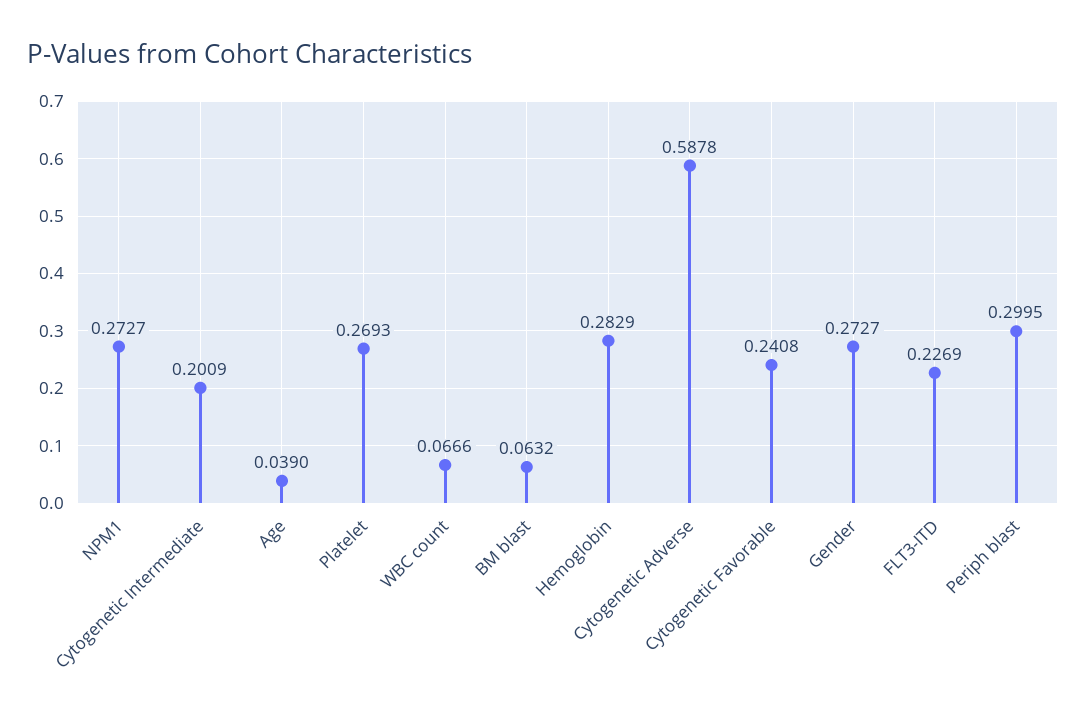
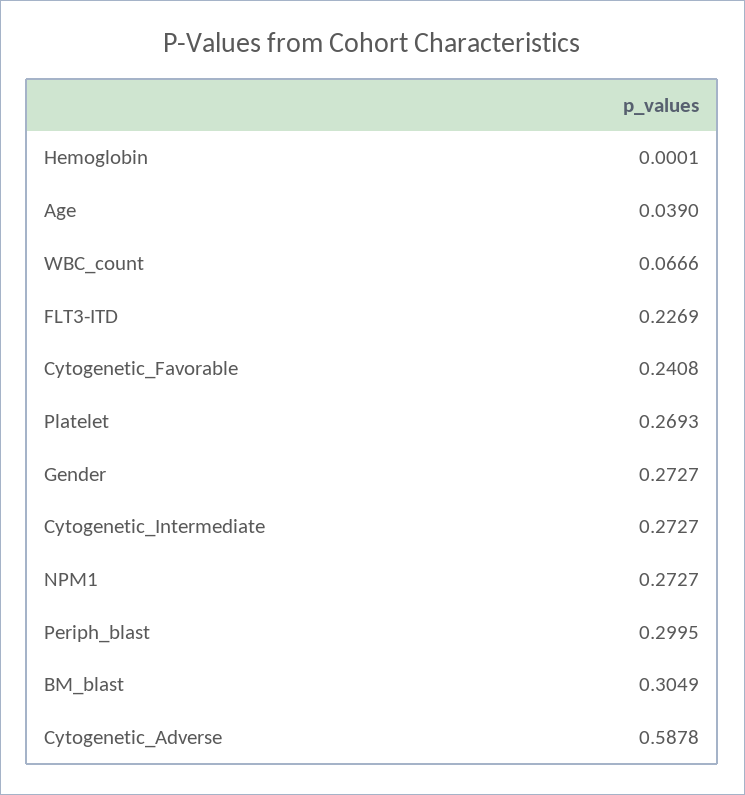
  {
    "NPM1": 0.2727,
-   "Cytogenetic Intermediate": 0.2009,
+   "Cytogenetic Intermediate": 0.2727,
    "Age": 0.039,
    "Platelet": 0.2693,
    "WBC count": 0.0666,
-   "BM blast": 0.0632,
+   "BM blast": 0.3049,
-   "Hemoglobin": 0.2829,
+   "Hemoglobin": 0.0001,
    "Cytogenetic Adverse": 0.5878,
    "Cytogenetic Favorable": 0.2408,
    "Gender": 0.2727,
    "FLT3-ITD": 0.2269,
    "Periph blast": 0.2995
  }

